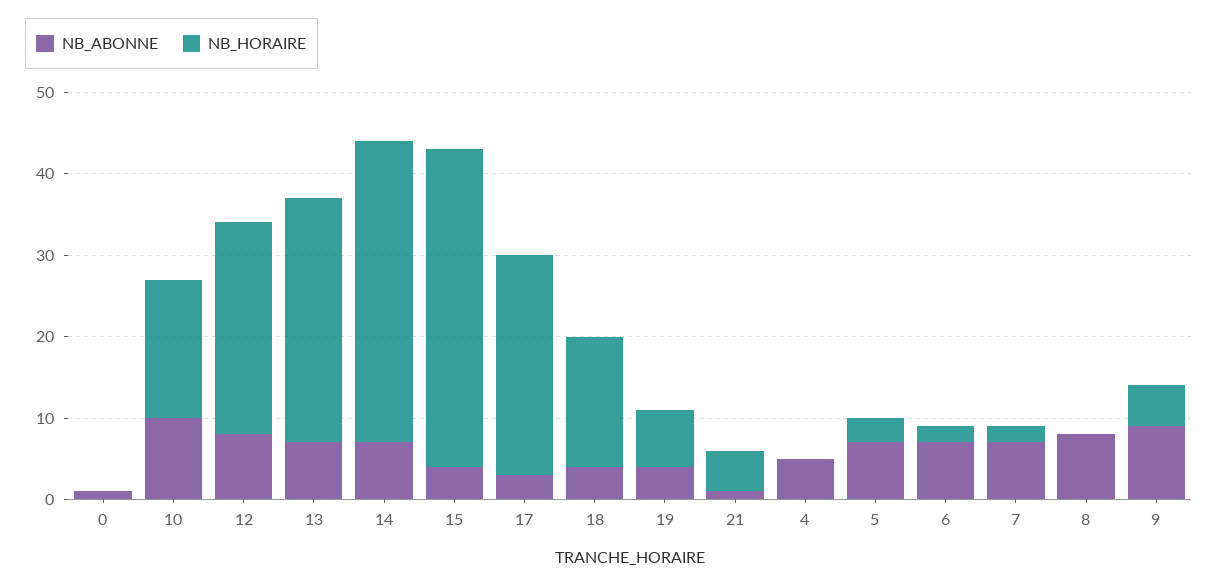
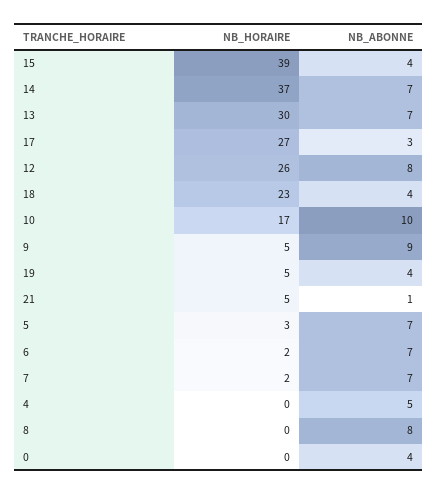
  {
    "NB_ABONNE": {
-     "0": 1,
+     "0": 4,
      "10": 10,
      "12": 8,
      "13": 7,
      "14": 7,
      "15": 4,
      "17": 3,
      "18": 4,
      "19": 4,
      "21": 1,
      "4": 5,
      "5": 7,
      "6": 7,
      "7": 7,
      "8": 8,
      "9": 9
    },
    "NB_HORAIRE": {
      "0": 0,
      "10": 17,
      "12": 26,
      "13": 30,
      "14": 37,
      "15": 39,
      "17": 27,
-     "18": 16,
+     "18": 23,
-     "19": 7,
+     "19": 5,
      "21": 5,
      "4": 0,
      "5": 3,
      "6": 2,
      "7": 2,
      "8": 0,
      "9": 5
    }
  }

